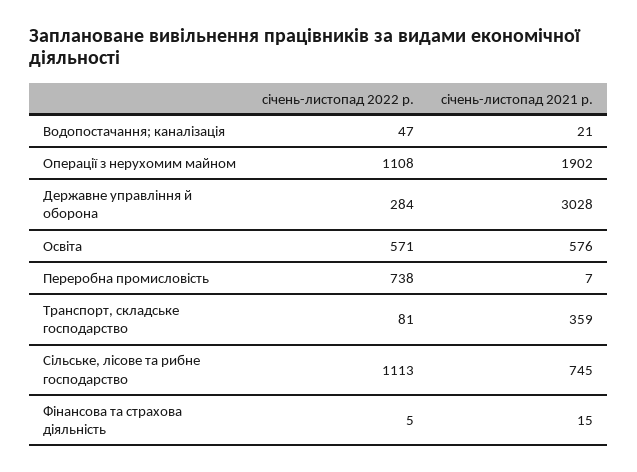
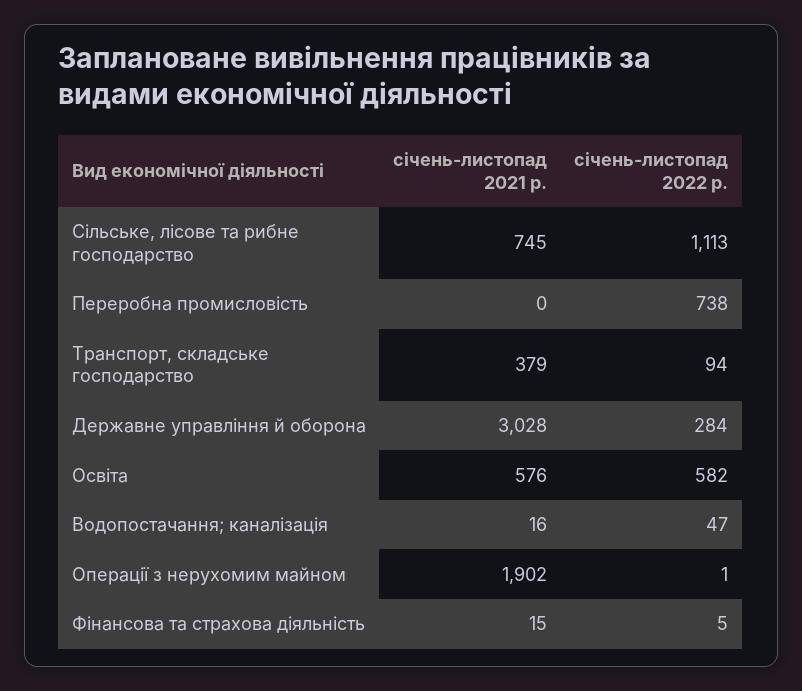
  {
    "січень-листопад 2022 р.": {
      "Водопостачання; каналізація": 47,
-     "Операції з нерухомим майном": 1108,
+     "Операції з нерухомим майном": 1,
      "Державне управління й оборона": 284,
-     "Освіта": 571,
+     "Освіта": 582,
      "Переробна промисловість": 738,
-     "Транспорт, складське господарство": 81,
+     "Транспорт, складське господарство": 94,
      "Сільське, лісове та рибне господарство": 1113,
      "Фінансова та страхова діяльність": 5
    },
    "січень-листопад 2021 р.": {
-     "Водопостачання; каналізація": 21,
+     "Водопостачання; каналізація": 16,
      "Операції з нерухомим майном": 1902,
      "Державне управління й оборона": 3028,
      "Освіта": 576,
-     "Переробна промисловість": 7,
+     "Переробна промисловість": 0,
-     "Транспорт, складське господарство": 359,
+     "Транспорт, складське господарство": 379,
      "Сільське, лісове та рибне господарство": 745,
      "Фінансова та страхова діяльність": 15
    }
  }

